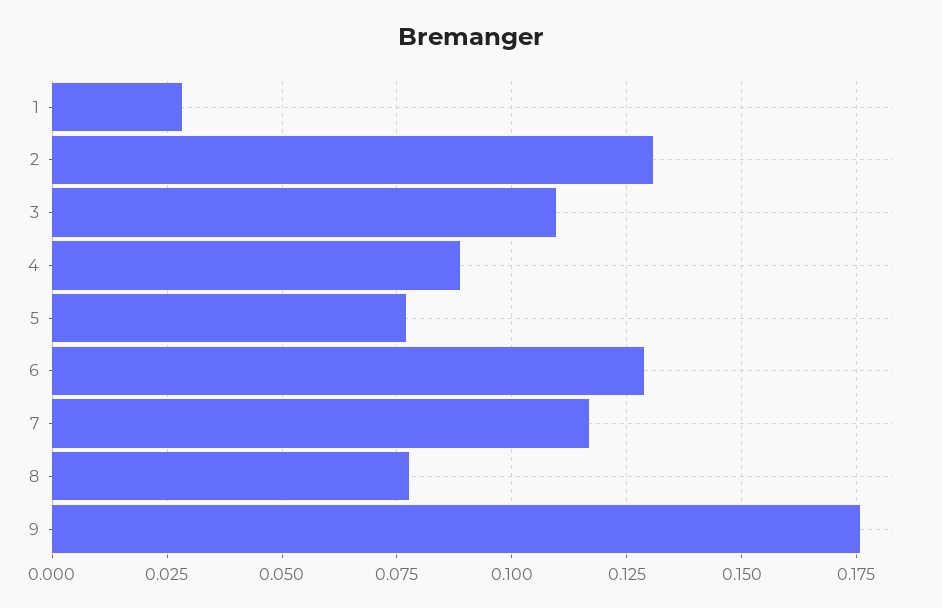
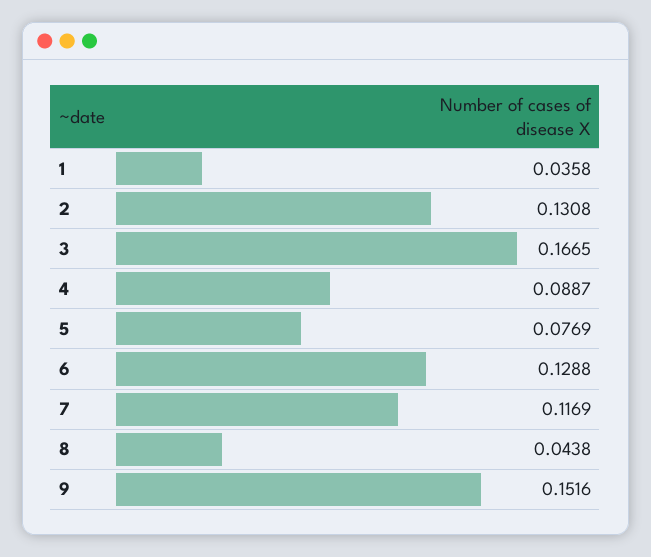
  {
-   "1": 0.0275,
+   "1": 0.0358,
    "2": 0.1308,
-   "3": 0.11,
+   "3": 0.1665,
    "4": 0.0887,
    "5": 0.0769,
    "6": 0.1288,
    "7": 0.1169,
-   "8": 0.0775,
+   "8": 0.0438,
-   "9": 0.175
+   "9": 0.1516
  }

